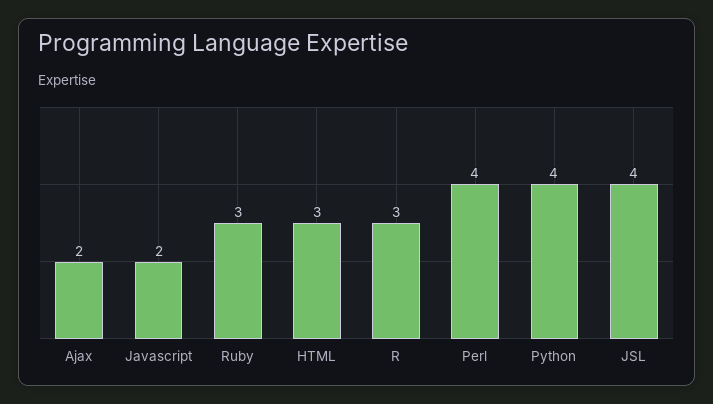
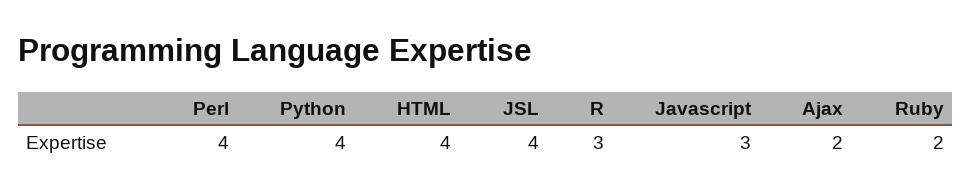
  {
    "Ajax": 2,
-   "Javascript": 2,
+   "Javascript": 3,
-   "Ruby": 3,
+   "Ruby": 2,
-   "HTML": 3,
+   "HTML": 4,
    "R": 3,
    "Perl": 4,
    "Python": 4,
    "JSL": 4
  }

